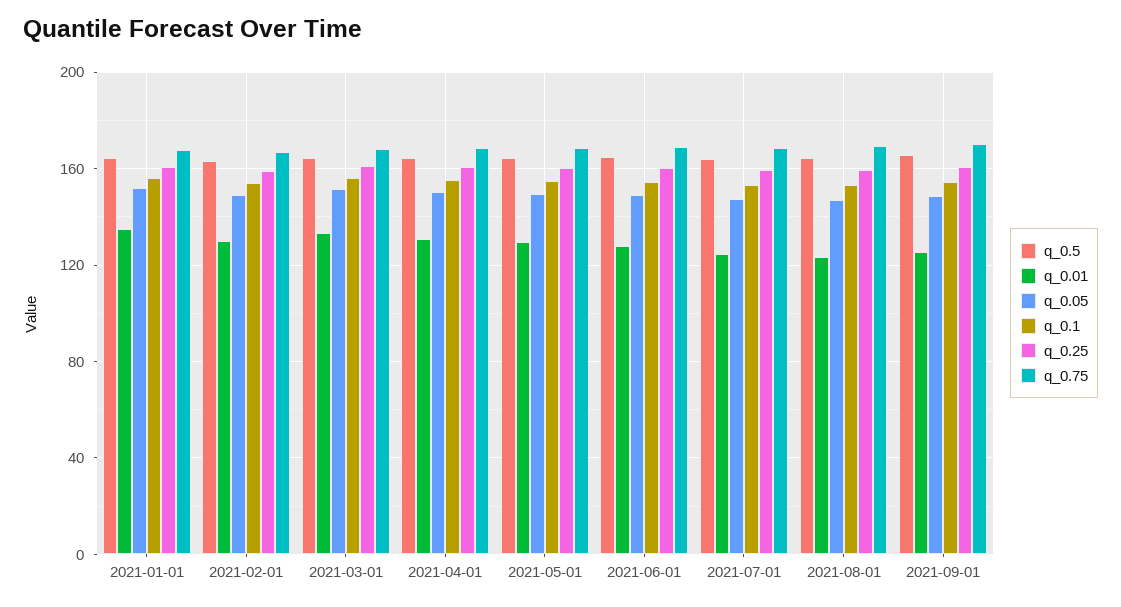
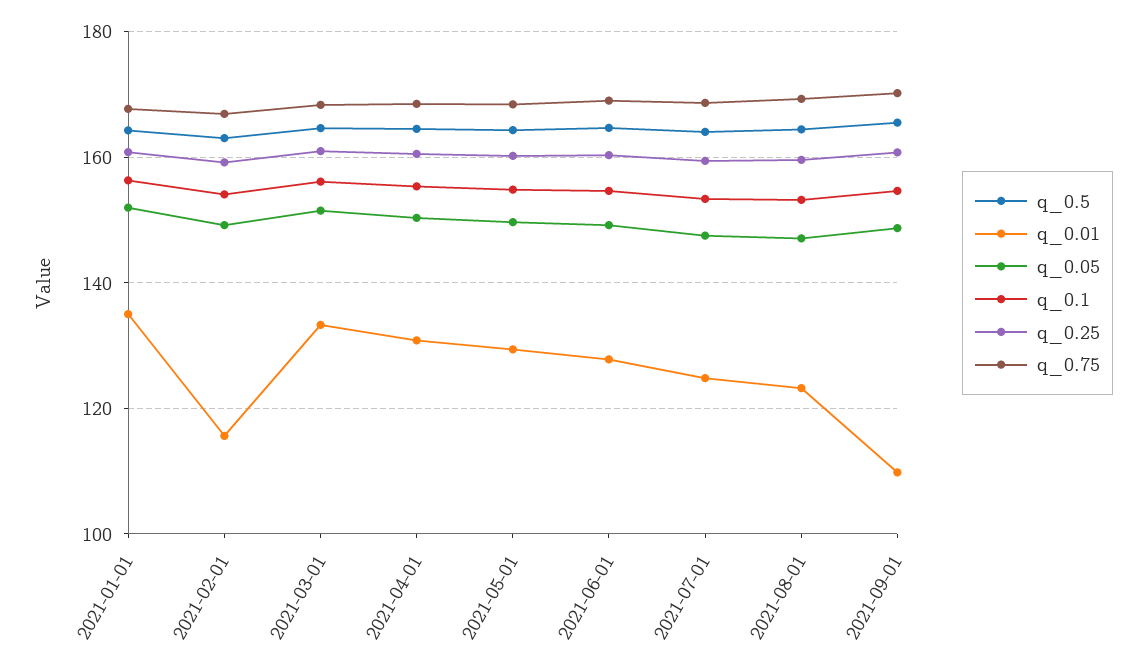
  {
    "q_0.5": {
      "2021-01-01": 164,
      "2021-02-01": 164,
      "2021-03-01": 164,
      "2021-04-01": 164,
      "2021-05-01": 164,
      "2021-06-01": 164,
      "2021-07-01": 164,
      "2021-08-01": 164,
      "2021-09-01": 166
    },
    "q_0.01": {
      "2021-01-01": 136,
-     "2021-02-01": 130,
+     "2021-02-01": 116,
      "2021-03-01": 134,
      "2021-04-01": 130,
      "2021-05-01": 130,
      "2021-06-01": 128,
      "2021-07-01": 124,
      "2021-08-01": 124,
-     "2021-09-01": 125
+     "2021-09-01": 110
    },
    "q_0.05": {
      "2021-01-01": 152,
      "2021-02-01": 150,
      "2021-03-01": 152,
      "2021-04-01": 150,
      "2021-05-01": 150,
      "2021-06-01": 150,
      "2021-07-01": 148,
      "2021-08-01": 148,
      "2021-09-01": 148
    },
    "q_0.1": {
      "2021-01-01": 156,
      "2021-02-01": 154,
      "2021-03-01": 156,
      "2021-04-01": 156,
      "2021-05-01": 154,
      "2021-06-01": 154,
      "2021-07-01": 154,
      "2021-08-01": 154,
      "2021-09-01": 154
    },
    "q_0.25": {
      "2021-01-01": 160,
      "2021-02-01": 160,
      "2021-03-01": 160,
      "2021-04-01": 160,
      "2021-05-01": 160,
      "2021-06-01": 160,
      "2021-07-01": 160,
      "2021-08-01": 160,
      "2021-09-01": 160
    },
    "q_0.75": {
      "2021-01-01": 168,
      "2021-02-01": 166,
      "2021-03-01": 168,
      "2021-04-01": 168,
      "2021-05-01": 168,
      "2021-06-01": 168,
      "2021-07-01": 168,
      "2021-08-01": 170,
      "2021-09-01": 170
    }
  }

